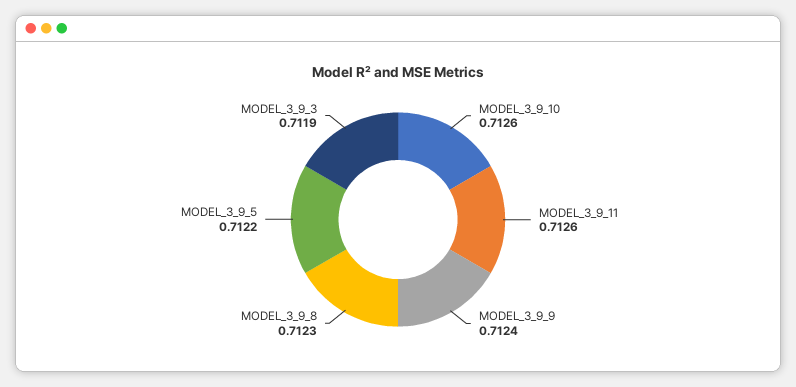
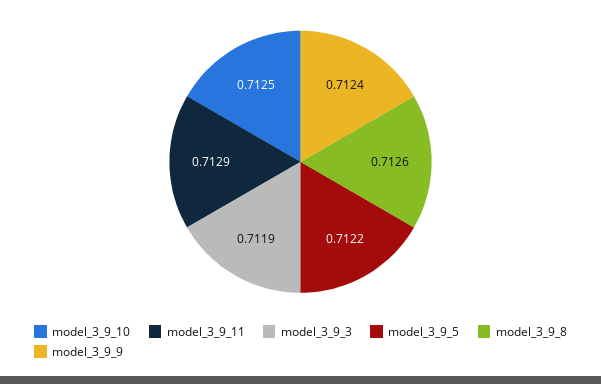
  {
-   "MODEL_3_9_10": 0.7126,
+   "MODEL_3_9_10": 0.7125,
-   "MODEL_3_9_11": 0.7126,
+   "MODEL_3_9_11": 0.7129,
    "MODEL_3_9_9": 0.7124,
-   "MODEL_3_9_8": 0.7123,
+   "MODEL_3_9_8": 0.7126,
    "MODEL_3_9_5": 0.7122,
    "MODEL_3_9_3": 0.7119
  }

